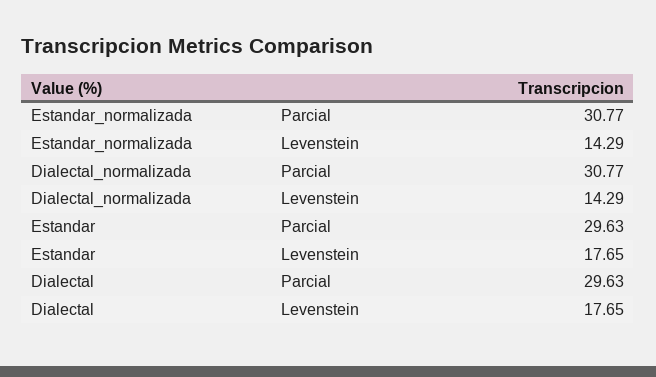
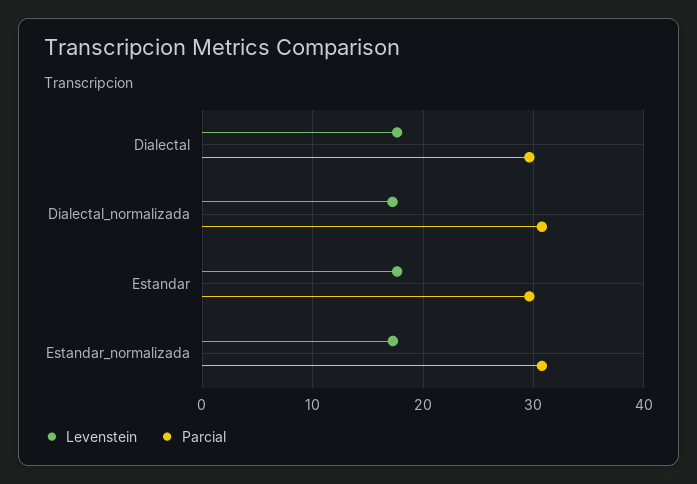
  {
    "Parcial": {
      "Estandar_normalizada": 30.77,
      "Dialectal_normalizada": 30.77,
      "Estandar": 29.63,
      "Dialectal": 29.63
    },
    "Levenstein": {
-     "Estandar_normalizada": 14.29,
+     "Estandar_normalizada": 17,
-     "Dialectal_normalizada": 14.29,
+     "Dialectal_normalizada": 17,
      "Estandar": 17.65,
      "Dialectal": 17.65
    }
  }

